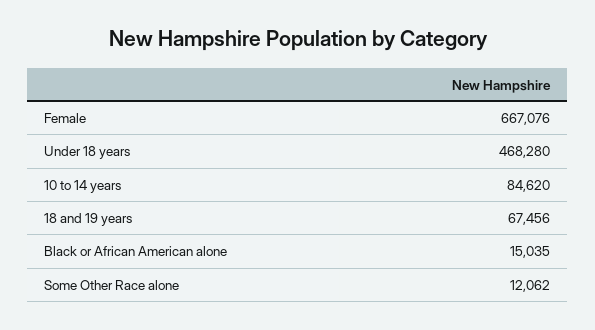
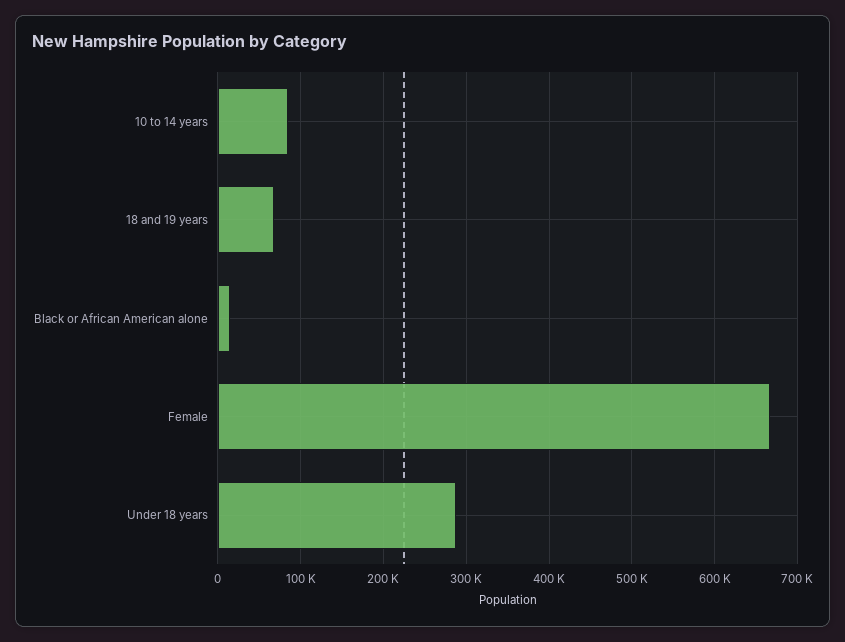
  {
    "Female": 667076,
-   "Under 18 years": 468280,
+   "Under 18 years": 290000,
    "10 to 14 years": 84620,
    "18 and 19 years": 67456,
-   "Black or African American alone": 15035,
+   "Black or African American alone": 15035
-   "Some Other Race alone": 12062
  }

